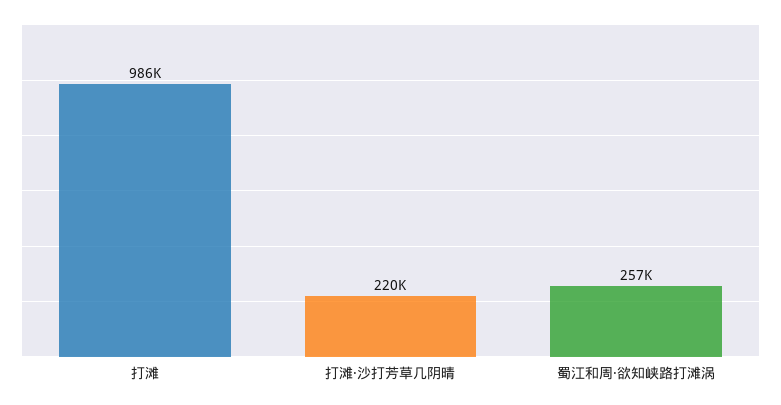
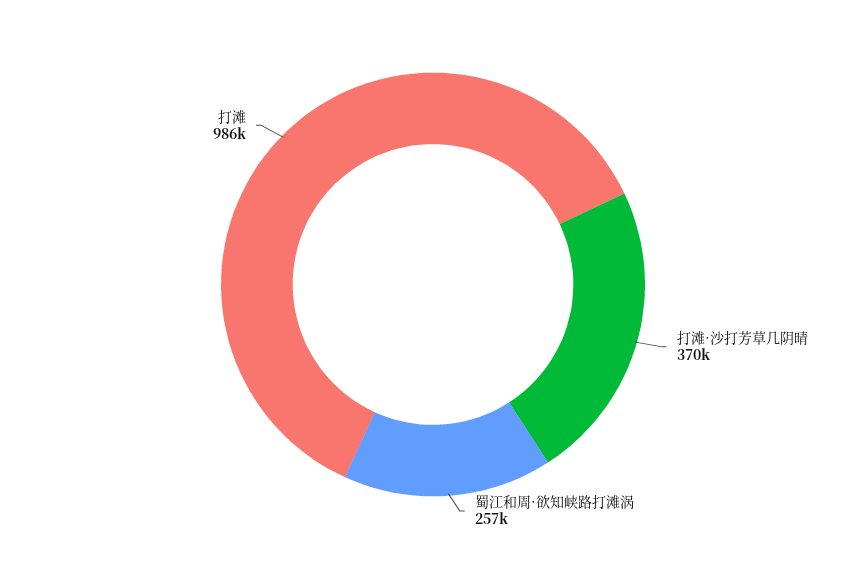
  {
    "打滩": 986000,
-   "打滩·沙打芳草几阴晴": 220000,
+   "打滩·沙打芳草几阴晴": 370000,
    "蜀江和周·欲知峡路打滩涡": 257000
  }

